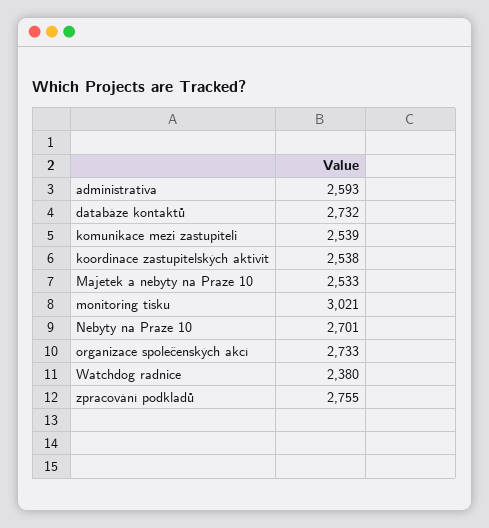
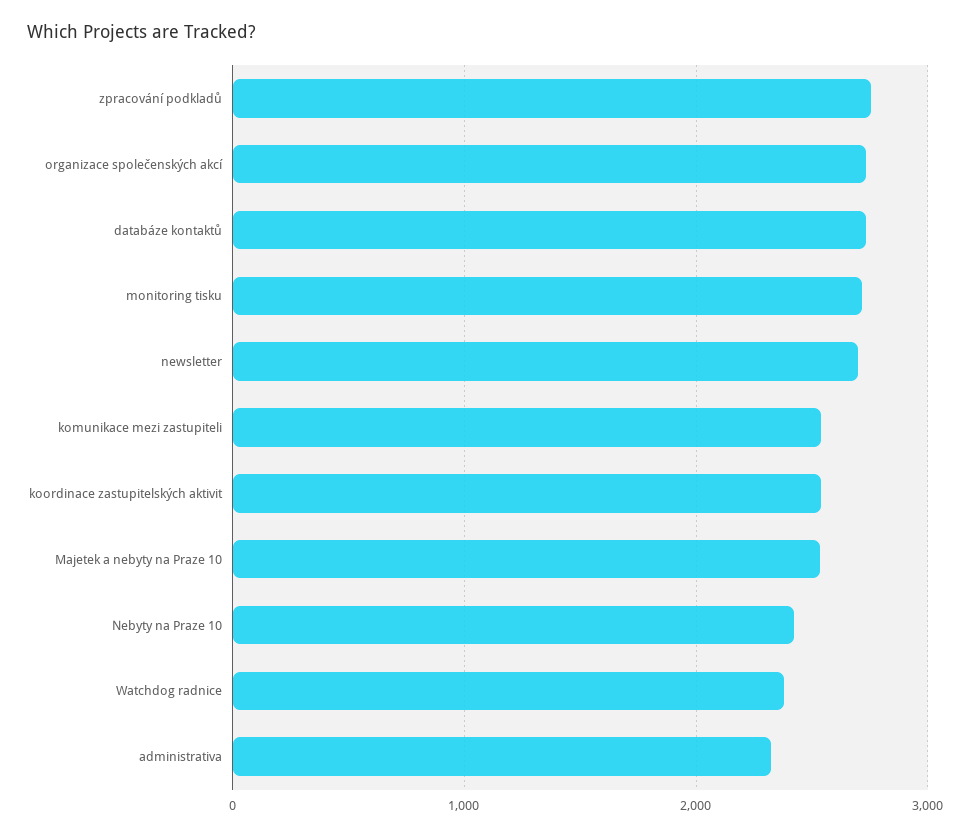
  {
-   "administrativa": 2593,
+   "administrativa": 2300,
    "databáze kontaktů": 2732,
    "komunikace mezi zastupiteli": 2539,
    "koordinace zastupitelských aktivit": 2538,
    "Majetek a nebyty na Praze 10": 2533,
-   "monitoring tisku": 3021,
+   "monitoring tisku": 2700,
-   "Nebyty na Praze 10": 2701,
+   "Nebyty na Praze 10": 2400,
    "organizace společenských akcí": 2733,
    "Watchdog radnice": 2380,
-   "zpracování podkladů": 2755
+   "zpracování podkladů": 2755,
+   "newsletter": 2700
  }

